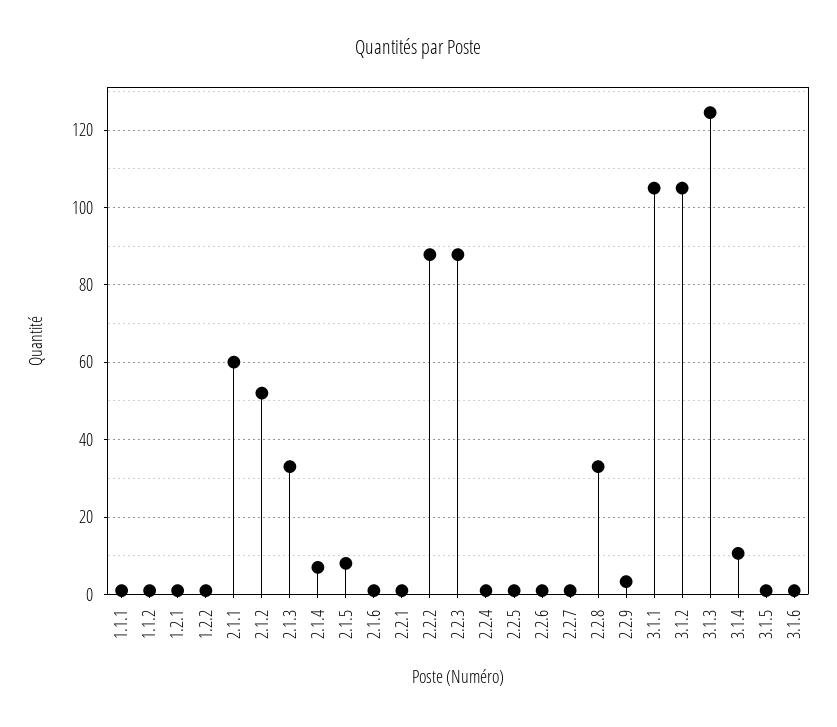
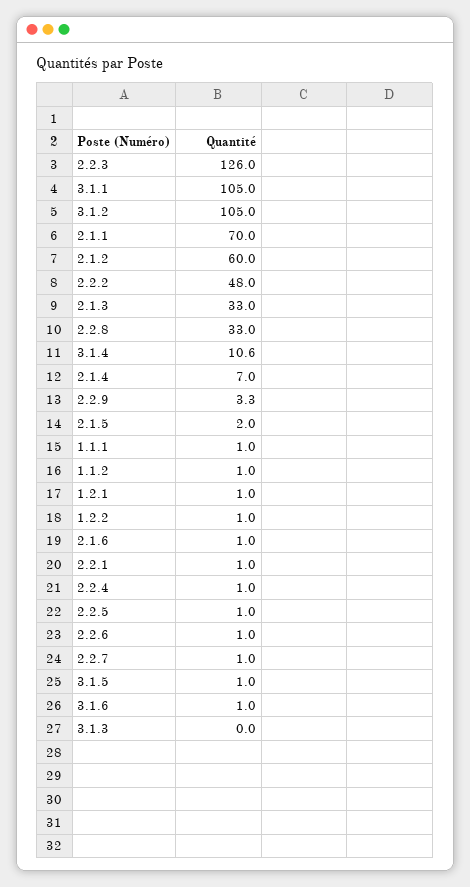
  {
    "1.1.1": 1,
    "1.1.2": 1,
    "1.2.1": 1,
    "1.2.2": 1,
-   "2.1.1": 60,
+   "2.1.1": 70,
-   "2.1.2": 52,
+   "2.1.2": 60,
    "2.1.3": 33,
    "2.1.4": 7,
-   "2.1.5": 8,
+   "2.1.5": 2,
    "2.1.6": 1,
    "2.2.1": 1,
-   "2.2.2": 88,
+   "2.2.2": 48,
-   "2.2.3": 88,
+   "2.2.3": 126,
    "2.2.4": 1,
    "2.2.5": 1,
    "2.2.6": 1,
    "2.2.7": 1,
    "2.2.8": 33,
    "2.2.9": 3.3,
    "3.1.1": 105,
    "3.1.2": 105,
-   "3.1.3": 124,
+   "3.1.3": 0,
    "3.1.4": 10.6,
    "3.1.5": 1,
    "3.1.6": 1
  }

